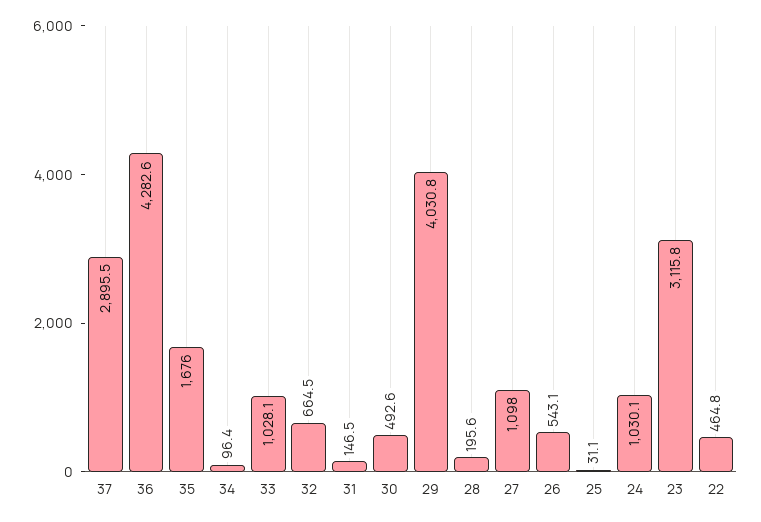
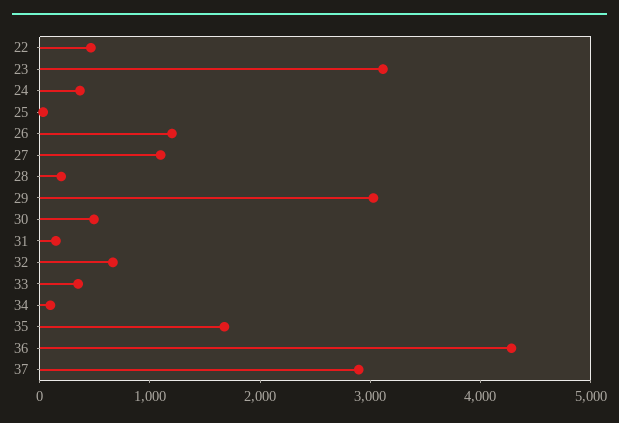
  {
    "37": 2895.5,
    "36": 4282.6,
    "35": 1676,
    "34": 96.4,
-   "33": 1028.1,
+   "33": 400,
    "32": 664.5,
    "31": 146.5,
    "30": 492.6,
-   "29": 4030.8,
+   "29": 3000,
    "28": 195.6,
    "27": 1098,
-   "26": 543.1,
+   "26": 1200,
    "25": 31.1,
-   "24": 1030.1,
+   "24": 400,
    "23": 3115.8,
    "22": 464.8
  }

